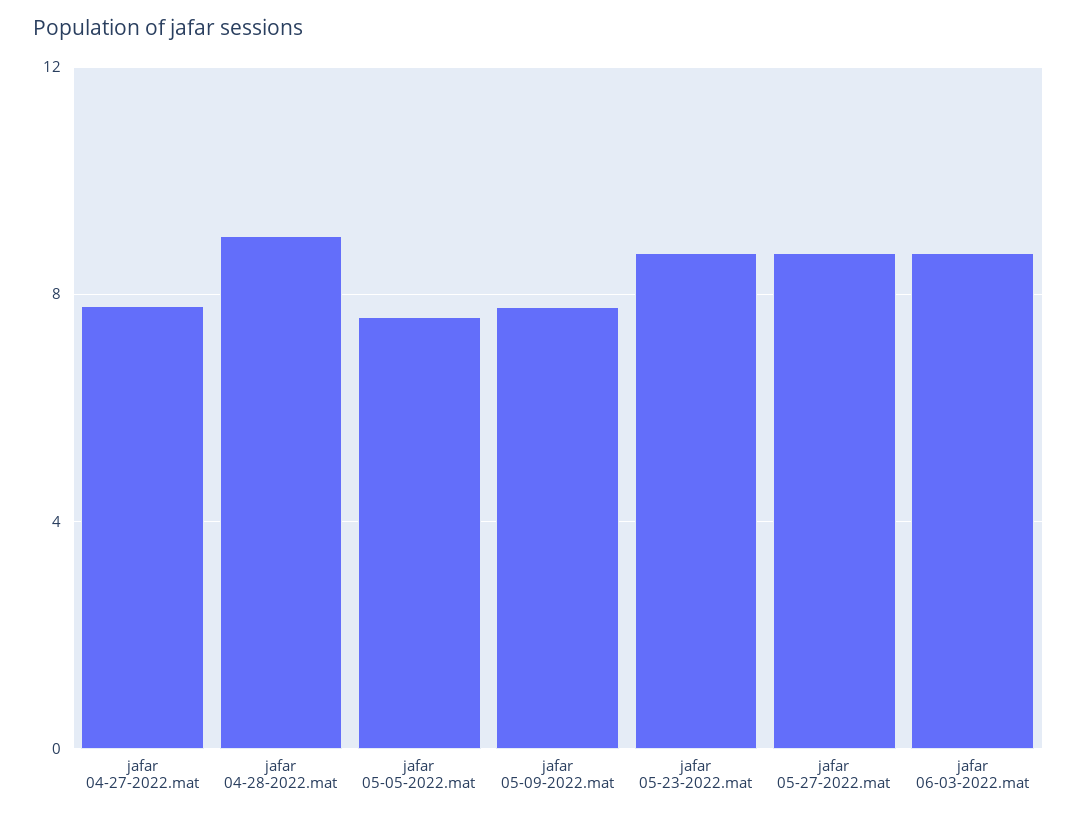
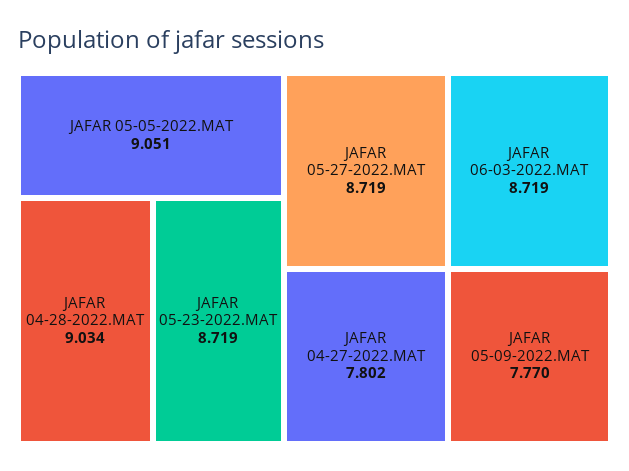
  {
    "jafar 04-27-2022.mat": 7.802,
    "jafar 04-28-2022.mat": 9.034,
-   "jafar 05-05-2022.mat": 7.5,
+   "jafar 05-05-2022.mat": 9.051,
    "jafar 05-09-2022.mat": 7.77,
    "jafar 05-23-2022.mat": 8.719,
    "jafar 05-27-2022.mat": 8.719,
    "jafar 06-03-2022.mat": 8.719
  }

